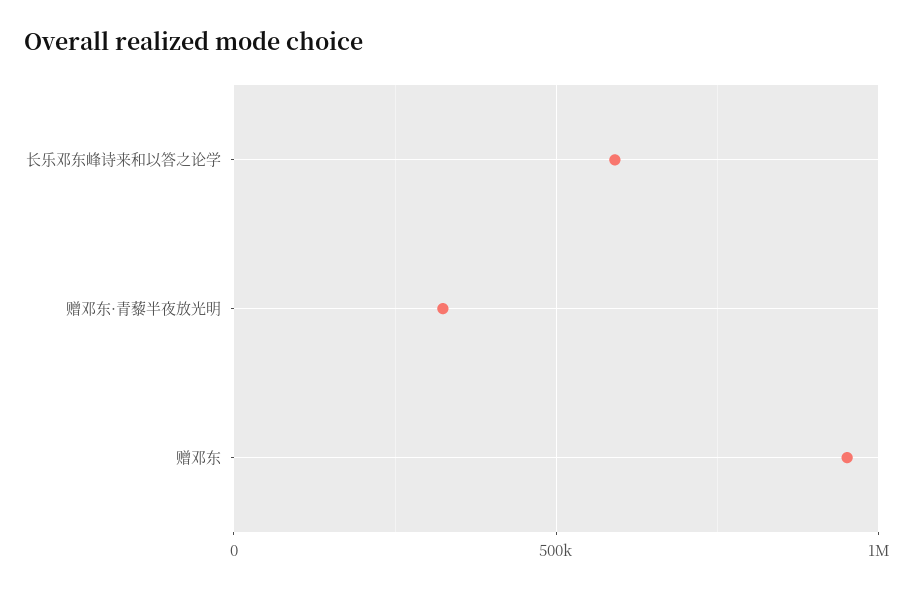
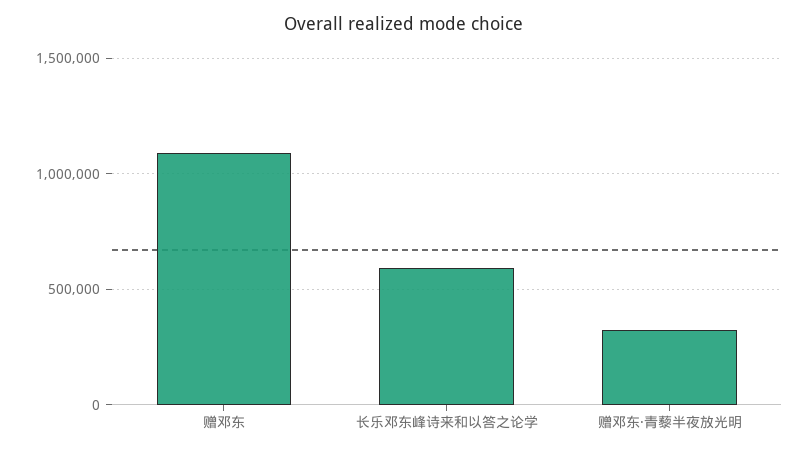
  {
    "长乐邓东峰诗来和以答之论学": 600000,
    "赠邓东·青藜半夜放光明": 300000,
-   "赠邓东": 950000
+   "赠邓东": 1100000
  }

